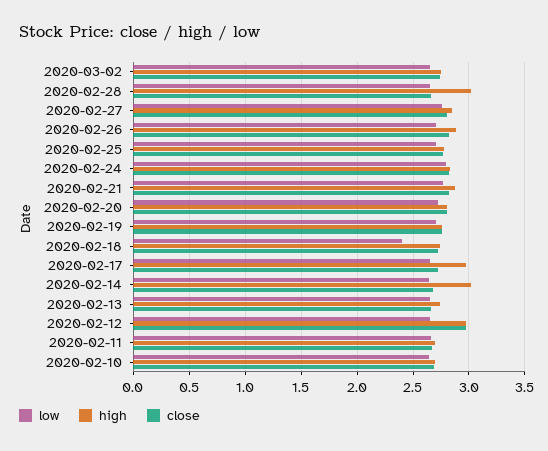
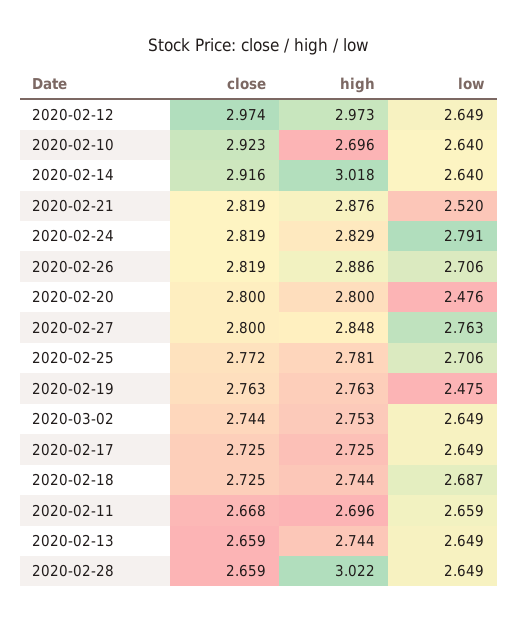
  {
    "low": {
      "2020-03-02": 2.649,
      "2020-02-28": 2.649,
      "2020-02-27": 2.763,
      "2020-02-26": 2.706,
      "2020-02-25": 2.706,
      "2020-02-24": 2.791,
-     "2020-02-21": 2.8,
+     "2020-02-21": 2.52,
-     "2020-02-20": 2.7,
+     "2020-02-20": 2.476,
-     "2020-02-19": 2.7,
+     "2020-02-19": 2.475,
-     "2020-02-18": 2.4,
+     "2020-02-18": 2.687,
      "2020-02-17": 2.649,
      "2020-02-14": 2.64,
      "2020-02-13": 2.649,
      "2020-02-12": 2.649,
      "2020-02-11": 2.659,
      "2020-02-10": 2.64
    },
    "high": {
      "2020-03-02": 2.753,
      "2020-02-28": 3.022,
      "2020-02-27": 2.848,
      "2020-02-26": 2.886,
      "2020-02-25": 2.781,
      "2020-02-24": 2.829,
      "2020-02-21": 2.876,
      "2020-02-20": 2.8,
      "2020-02-19": 2.763,
      "2020-02-18": 2.744,
-     "2020-02-17": 3,
+     "2020-02-17": 2.725,
      "2020-02-14": 3.018,
      "2020-02-13": 2.744,
      "2020-02-12": 2.973,
      "2020-02-11": 2.696,
      "2020-02-10": 2.696
    },
    "close": {
      "2020-03-02": 2.744,
      "2020-02-28": 2.659,
      "2020-02-27": 2.8,
      "2020-02-26": 2.819,
      "2020-02-25": 2.772,
      "2020-02-24": 2.819,
      "2020-02-21": 2.819,
      "2020-02-20": 2.8,
      "2020-02-19": 2.763,
      "2020-02-18": 2.725,
      "2020-02-17": 2.725,
-     "2020-02-14": 2.7,
+     "2020-02-14": 2.916,
      "2020-02-13": 2.659,
      "2020-02-12": 2.974,
      "2020-02-11": 2.668,
-     "2020-02-10": 2.7
+     "2020-02-10": 2.923
    }
  }

